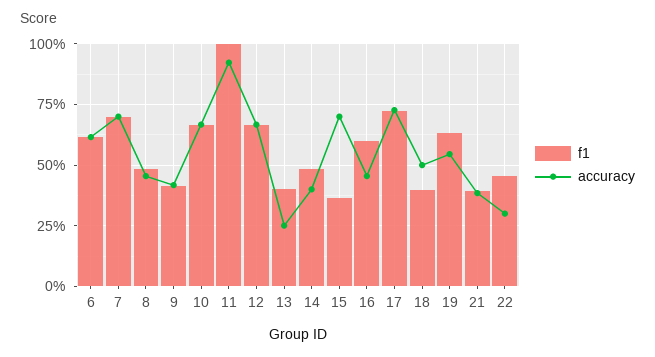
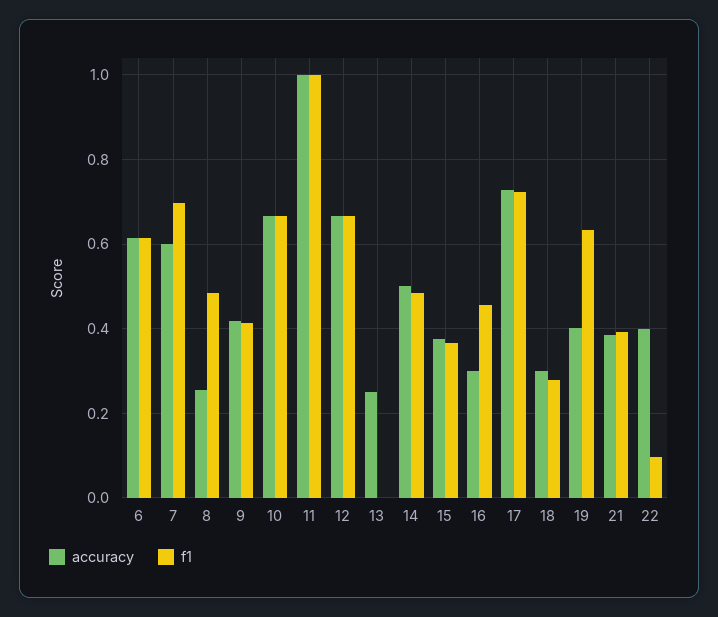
  {
    "f1": {
      "6": 0.62,
      "7": 0.7,
      "8": 0.48,
      "9": 0.42,
      "10": 0.66,
      "11": 1,
      "12": 0.66,
-     "13": 0.4,
+     "13": 0,
      "14": 0.48,
      "15": 0.36,
-     "16": 0.6,
+     "16": 0.46,
      "17": 0.72,
-     "18": 0.4,
+     "18": 0.28,
      "19": 0.64,
      "21": 0.4,
-     "22": 0.45
+     "22": 0.1
    },
    "accuracy": {
      "6": 0.62,
-     "7": 0.7,
+     "7": 0.6,
-     "8": 0.45,
+     "8": 0.26,
      "9": 0.42,
      "10": 0.66,
-     "11": 0.925,
+     "11": 1,
      "12": 0.66,
      "13": 0.26,
-     "14": 0.4,
+     "14": 0.5,
-     "15": 0.7,
+     "15": 0.38,
-     "16": 0.45,
+     "16": 0.3,
      "17": 0.72,
-     "18": 0.5,
+     "18": 0.3,
-     "19": 0.55,
+     "19": 0.4,
      "21": 0.38,
-     "22": 0.3
+     "22": 0.4
    }
  }

